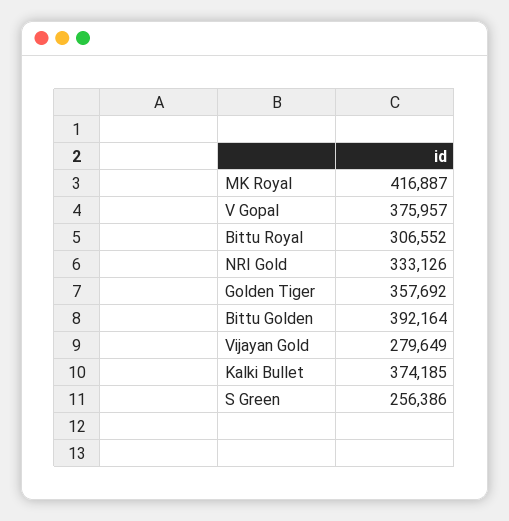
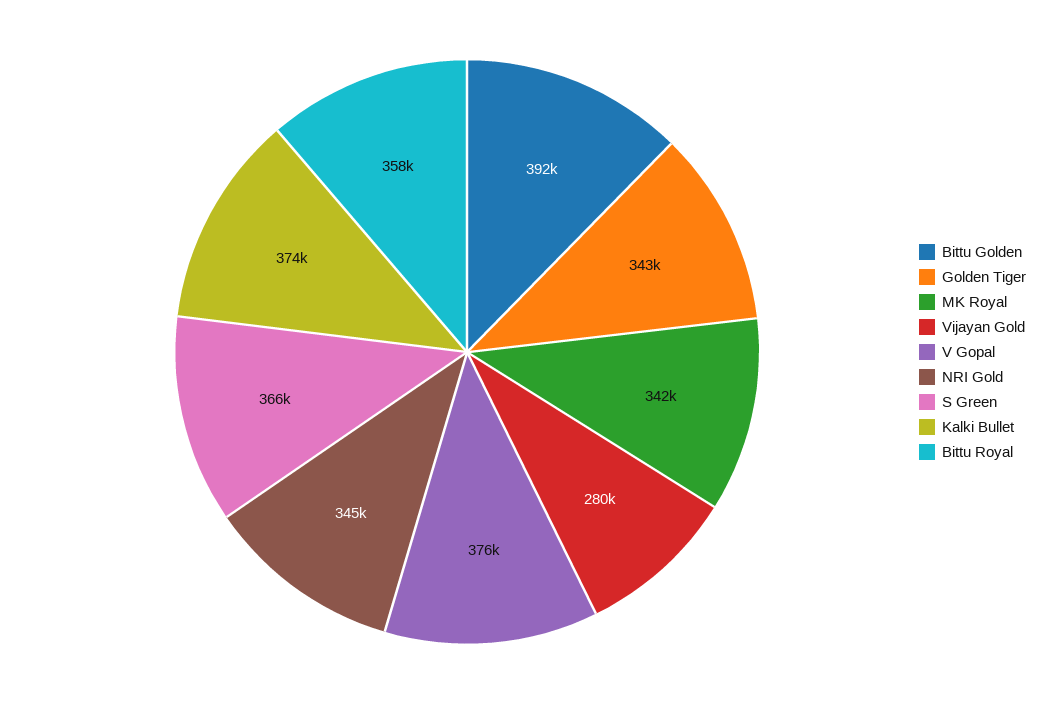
  {
-   "MK Royal": 416887,
+   "MK Royal": 342000,
    "V Gopal": 375957,
-   "Bittu Royal": 306552,
+   "Bittu Royal": 358000,
-   "NRI Gold": 333126,
+   "NRI Gold": 345000,
-   "Golden Tiger": 357692,
+   "Golden Tiger": 343000,
    "Bittu Golden": 392164,
    "Vijayan Gold": 279649,
    "Kalki Bullet": 374185,
-   "S Green": 256386
+   "S Green": 366000
  }

